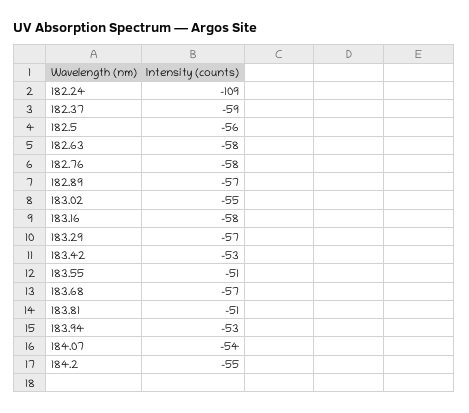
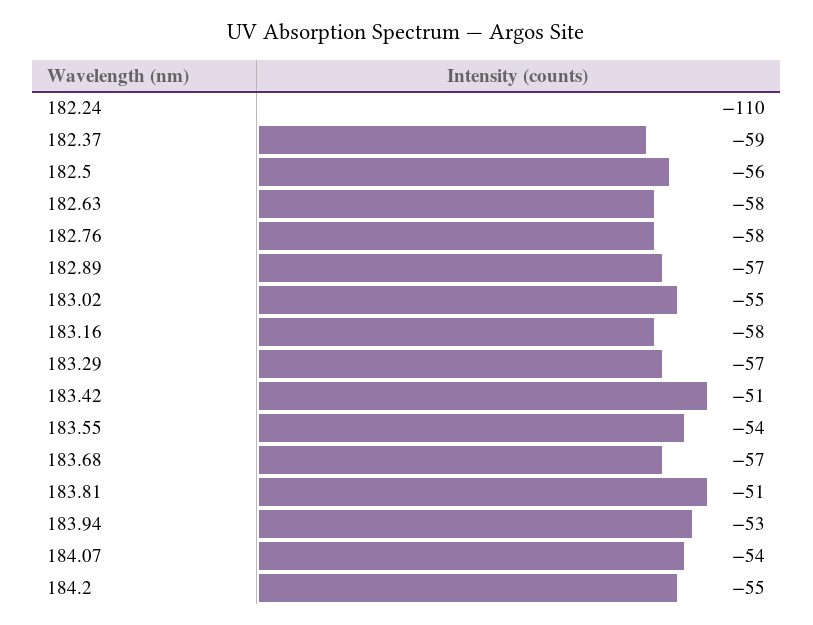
  {
-   "182.24": -109,
+   "182.24": -110,
    "182.37": -59,
    "182.5": -56,
    "182.63": -58,
    "182.76": -58,
    "182.89": -57,
    "183.02": -55,
    "183.16": -58,
    "183.29": -57,
-   "183.42": -53,
+   "183.42": -51,
-   "183.55": -51,
+   "183.55": -54,
    "183.68": -57,
    "183.81": -51,
    "183.94": -53,
    "184.07": -54,
    "184.2": -55
  }

